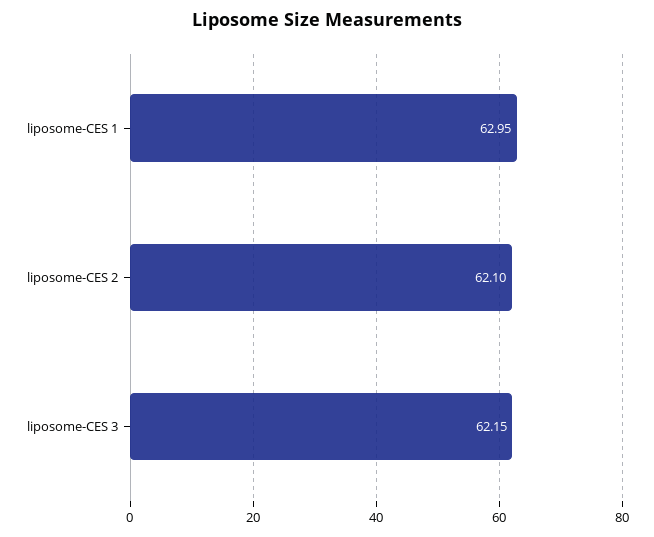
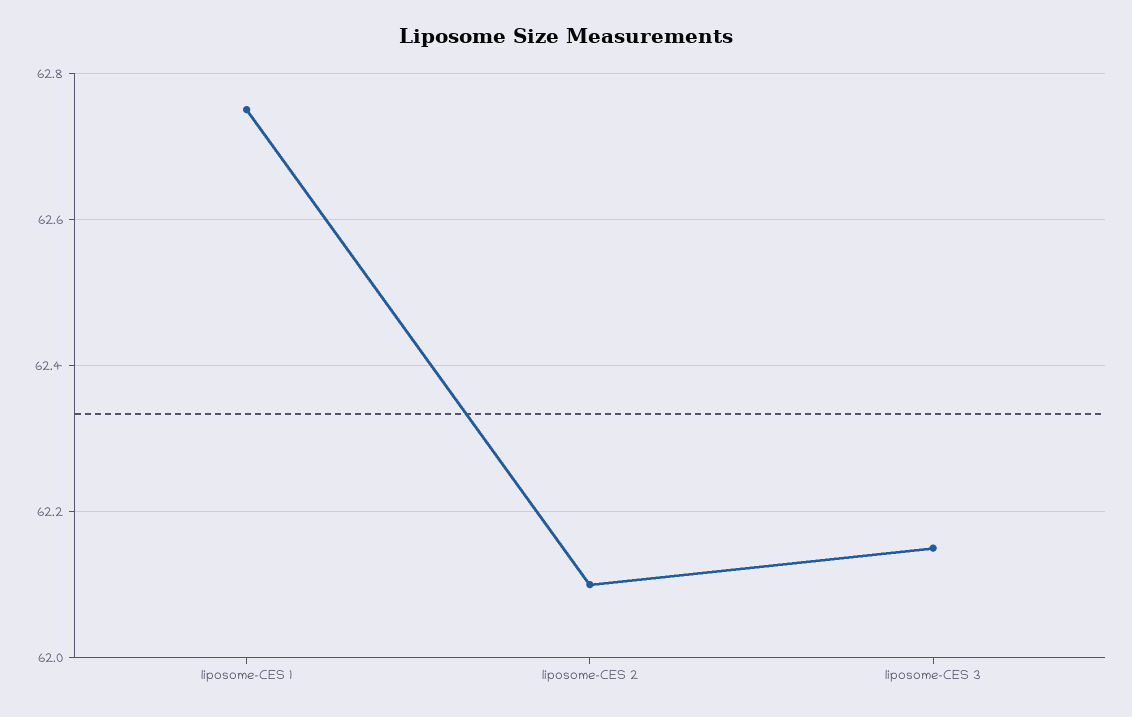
  {
-   "liposome-CES 1": 62.95,
+   "liposome-CES 1": 62.75,
    "liposome-CES 2": 62.1,
    "liposome-CES 3": 62.15
  }

